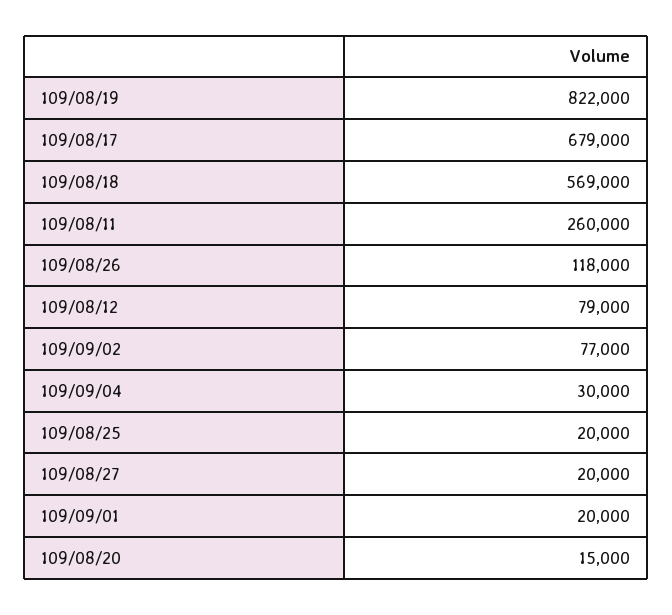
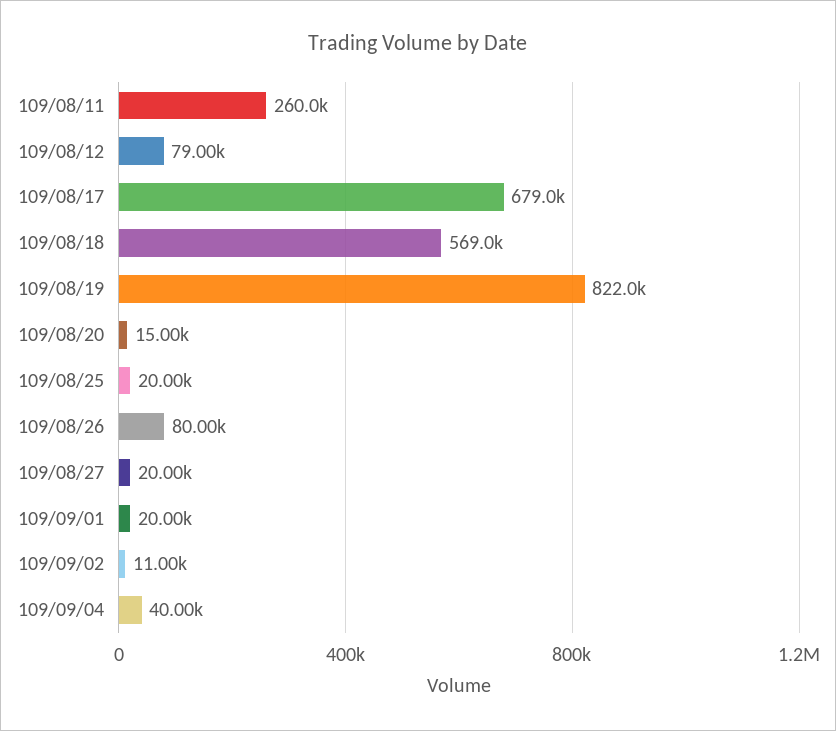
  {
    "109/08/19": 822000,
    "109/08/17": 679000,
    "109/08/18": 569000,
    "109/08/11": 260000,
-   "109/08/26": 118000,
+   "109/08/26": 80000,
    "109/08/12": 79000,
-   "109/09/02": 77000,
+   "109/09/02": 11000,
-   "109/09/04": 30000,
+   "109/09/04": 40000,
    "109/08/25": 20000,
    "109/08/27": 20000,
    "109/09/01": 20000,
    "109/08/20": 15000
  }

